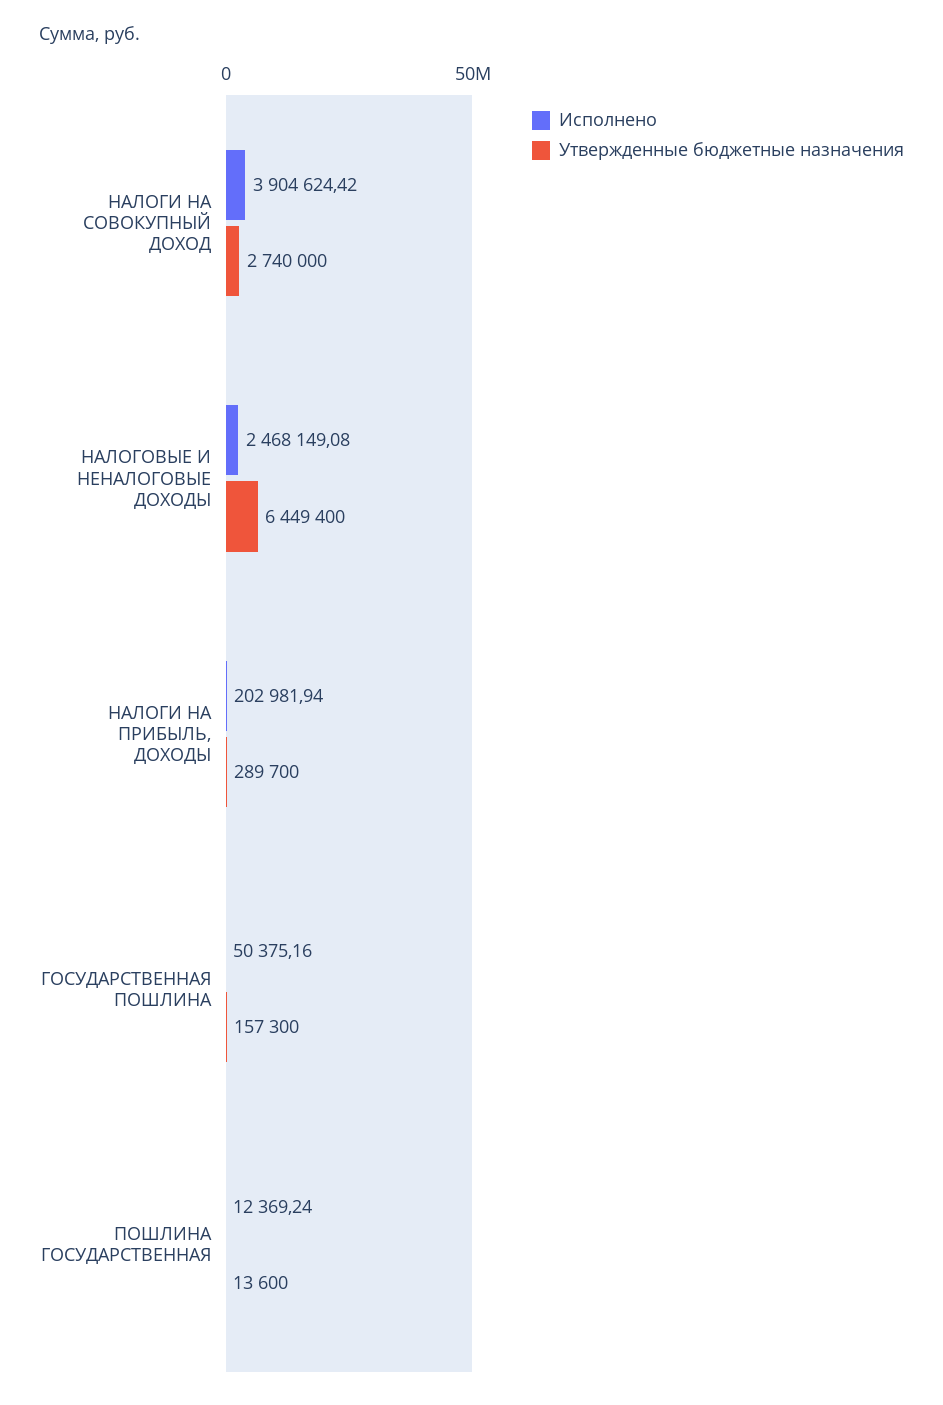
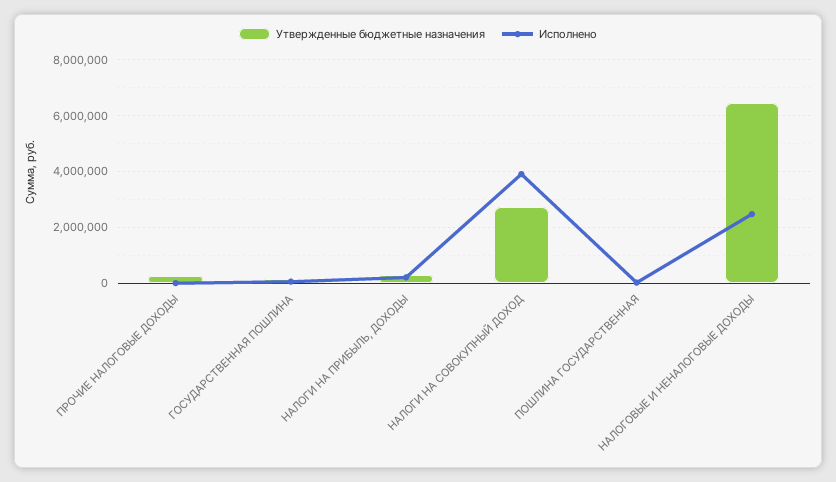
  {
    "Исполнено": {
      "НАЛОГИ НА СОВОКУПНЫЙ ДОХОД": 3904624.42,
      "НАЛОГОВЫЕ И НЕНАЛОГОВЫЕ ДОХОДЫ": 2468149.08,
      "НАЛОГИ НА ПРИБЫЛЬ, ДОХОДЫ": 202981.94,
      "ГОСУДАРСТВЕННАЯ ПОШЛИНА": 50375.16,
-     "ПОШЛИНА ГОСУДАРСТВЕННАЯ": 12369.24
+     "ПОШЛИНА ГОСУДАРСТВЕННАЯ": 12369.24,
+     "ПРОЧИЕ НАЛОГОВЫЕ ДОХОДЫ": 0
    },
    "Утвержденные бюджетные назначения": {
      "НАЛОГИ НА СОВОКУПНЫЙ ДОХОД": 2740000,
      "НАЛОГОВЫЕ И НЕНАЛОГОВЫЕ ДОХОДЫ": 6449400,
      "НАЛОГИ НА ПРИБЫЛЬ, ДОХОДЫ": 289700,
      "ГОСУДАРСТВЕННАЯ ПОШЛИНА": 157300,
-     "ПОШЛИНА ГОСУДАРСТВЕННАЯ": 13600
+     "ПОШЛИНА ГОСУДАРСТВЕННАЯ": 13600,
+     "ПРОЧИЕ НАЛОГОВЫЕ ДОХОДЫ": 250000
    }
  }

